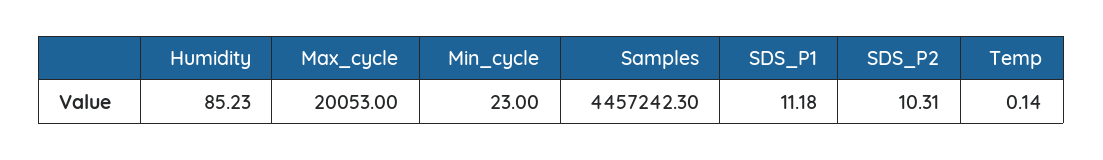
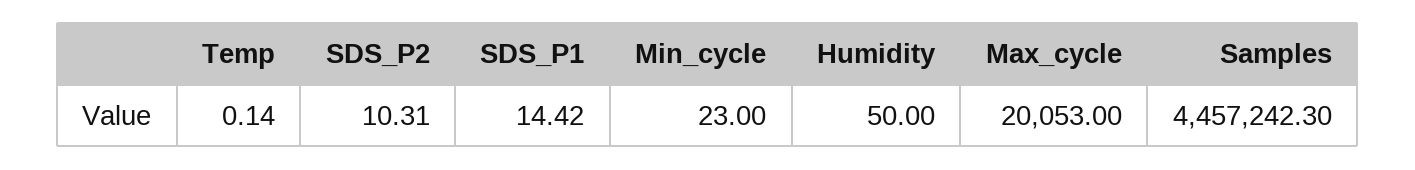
  {
-   "Humidity": 85.23,
+   "Humidity": 50,
    "Max_cycle": 20053,
    "Min_cycle": 23,
    "Samples": 4457242.3,
-   "SDS_P1": 11.18,
+   "SDS_P1": 14.42,
    "SDS_P2": 10.31,
    "Temp": 0.14
  }

